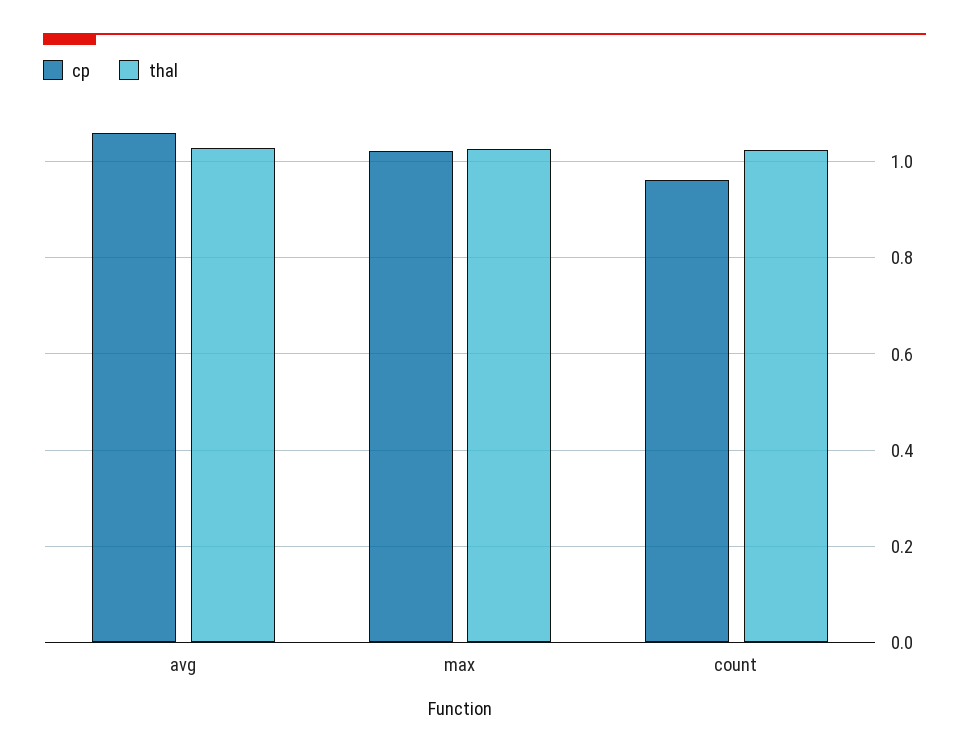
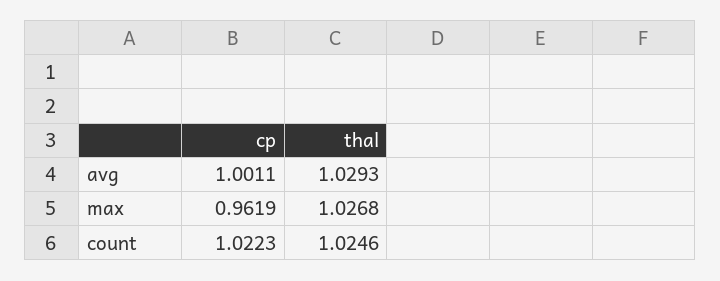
  {
    "cp": {
-     "avg": 1.06,
+     "avg": 1.0011,
-     "max": 1.02,
+     "max": 0.9619,
-     "count": 0.96
+     "count": 1.0223
    },
    "thal": {
      "avg": 1.0293,
      "max": 1.0268,
      "count": 1.0246
    }
  }

